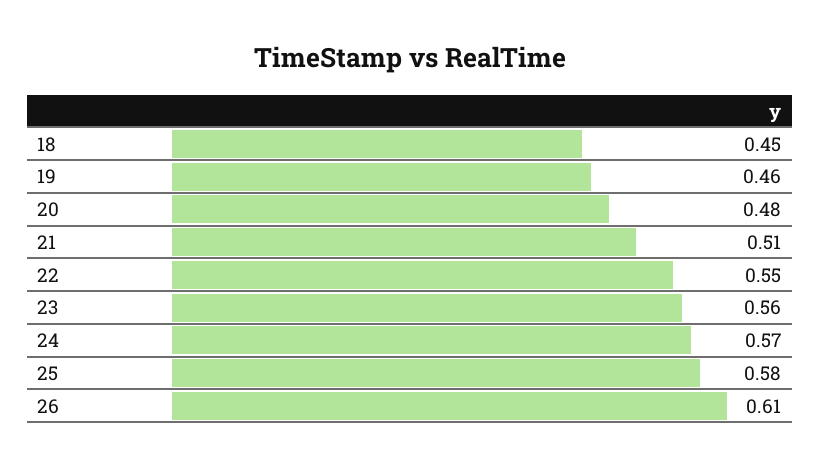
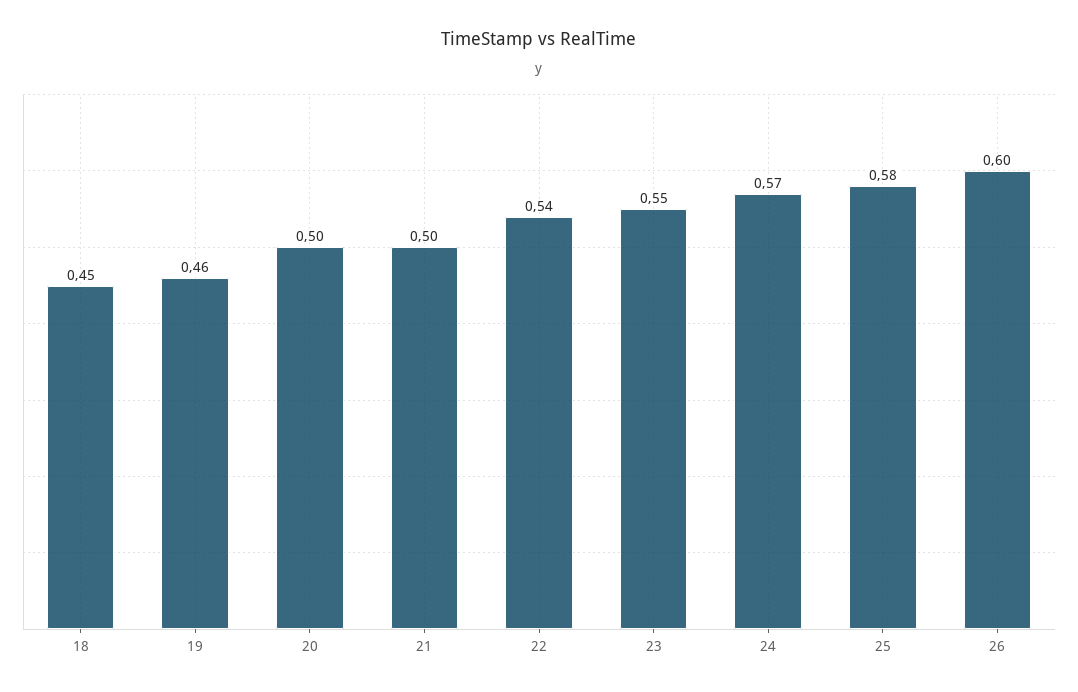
  {
    "18": 0.45,
    "19": 0.46,
-   "20": 0.48,
+   "20": 0.5,
-   "21": 0.51,
+   "21": 0.5,
-   "22": 0.55,
+   "22": 0.54,
-   "23": 0.56,
+   "23": 0.55,
    "24": 0.57,
    "25": 0.58,
-   "26": 0.61
+   "26": 0.6
  }

